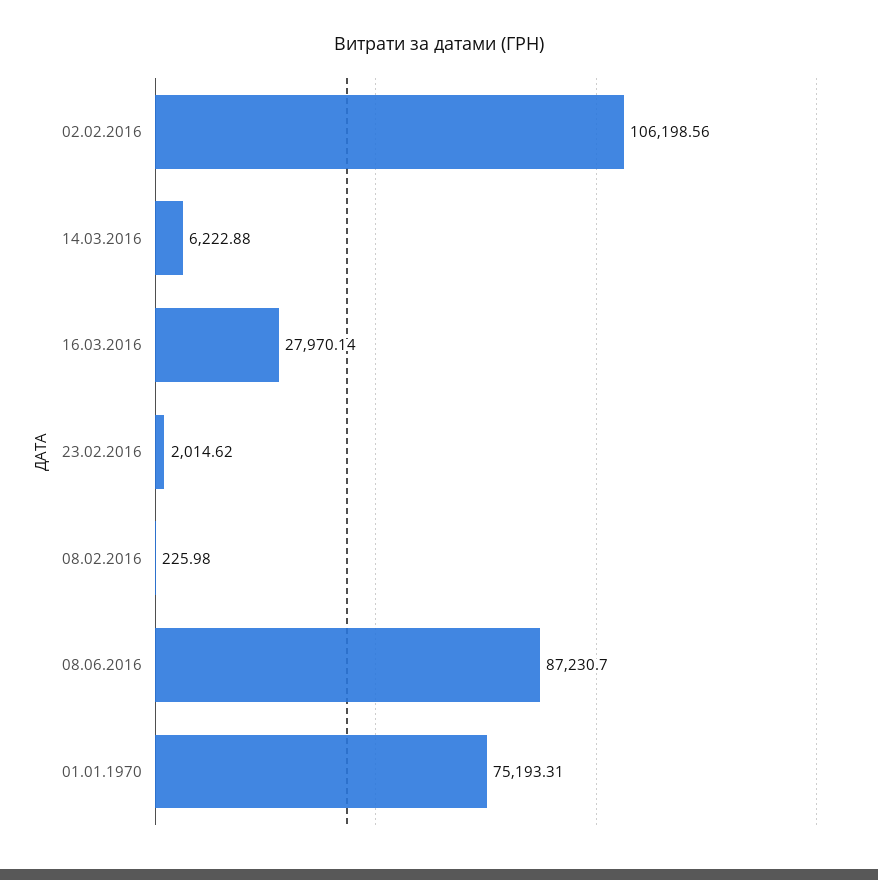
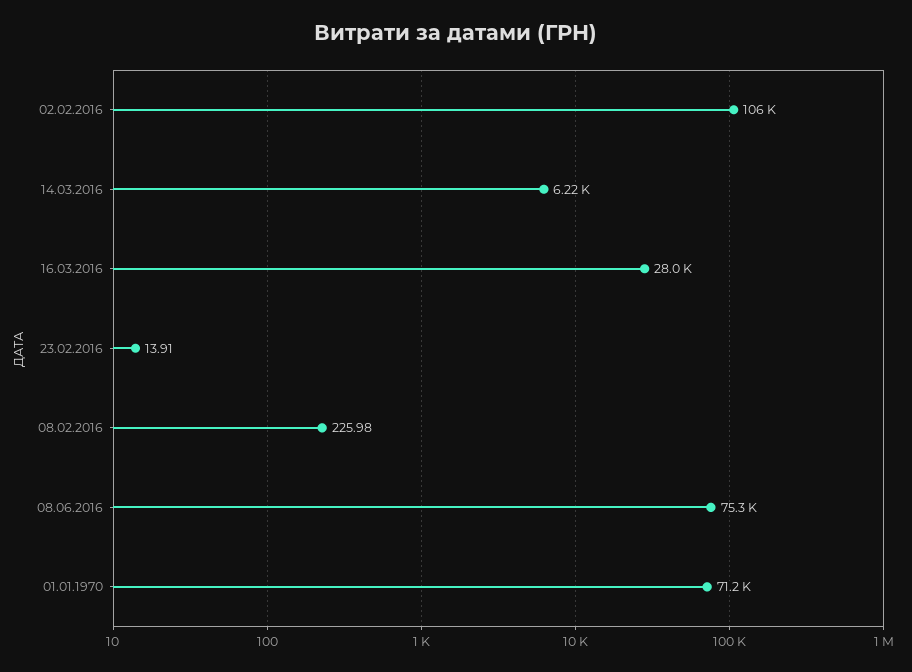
  {
    "02.02.2016": 106198.56,
    "14.03.2016": 6222.88,
    "16.03.2016": 27970.14,
-   "23.02.2016": 2014.62,
+   "23.02.2016": 13.91,
    "08.02.2016": 225.98,
-   "08.06.2016": 87230.7,
+   "08.06.2016": 75300,
-   "01.01.1970": 75193.31
+   "01.01.1970": 71200
  }

